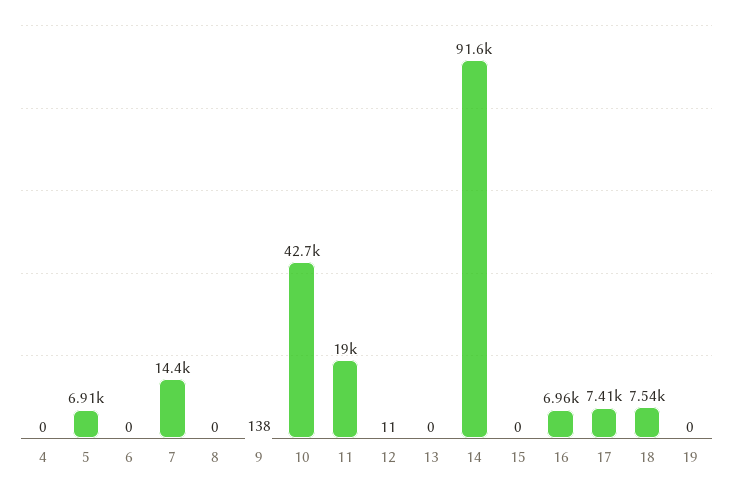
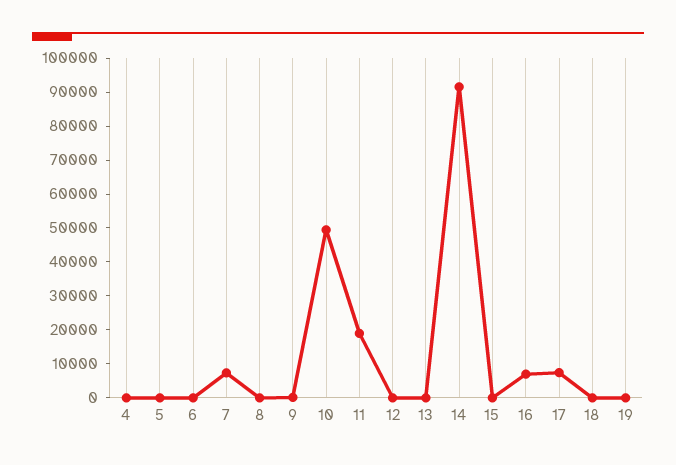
  {
    "4": 0,
-   "5": 6910,
+   "5": 0,
    "6": 0,
-   "7": 14400,
+   "7": 7500,
    "8": 0,
    "9": 138,
-   "10": 42700,
+   "10": 50000,
    "11": 19000,
    "12": 11,
    "13": 0,
    "14": 91600,
    "15": 0,
    "16": 6960,
    "17": 7410,
-   "18": 7540,
+   "18": 0,
    "19": 0
  }

